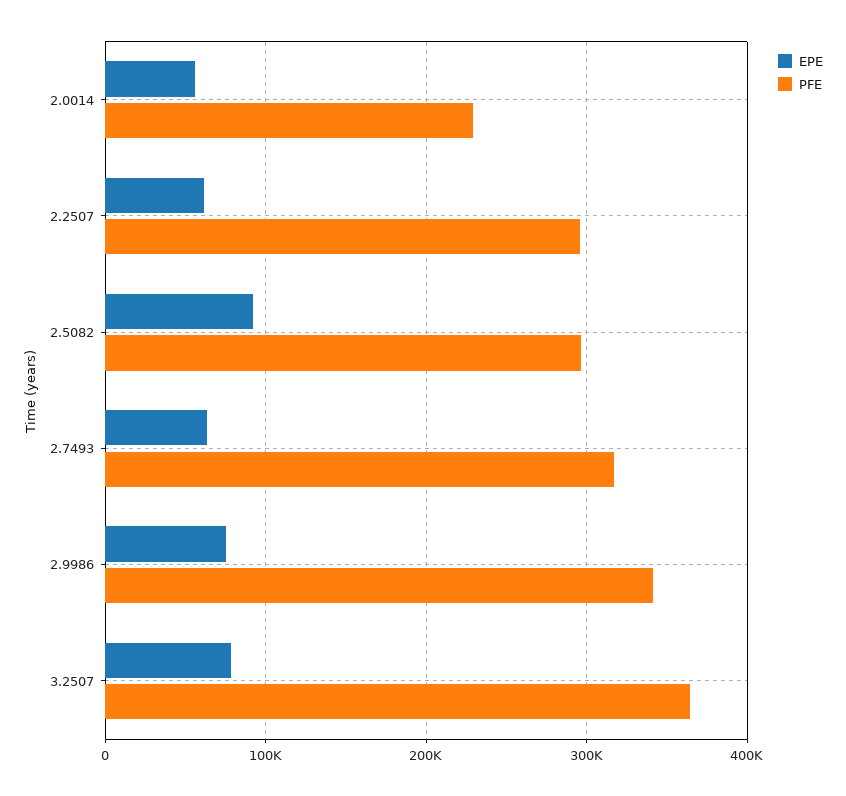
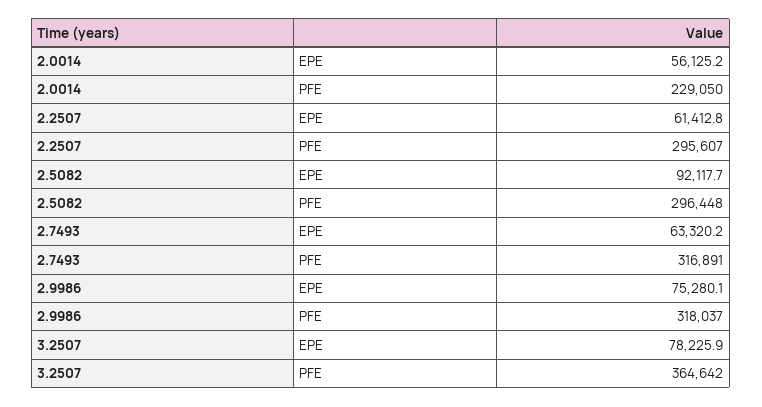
  {
    "EPE": {
      "2.0014": 56125.2,
      "2.2507": 61412.8,
      "2.5082": 92117.7,
      "2.7493": 63320.2,
      "2.9986": 75280.1,
      "3.2507": 78225.9
    },
    "PFE": {
      "2.0014": 229050,
      "2.2507": 295607,
      "2.5082": 296448,
      "2.7493": 316891,
-     "2.9986": 340000,
+     "2.9986": 318037,
      "3.2507": 364642
    }
  }

